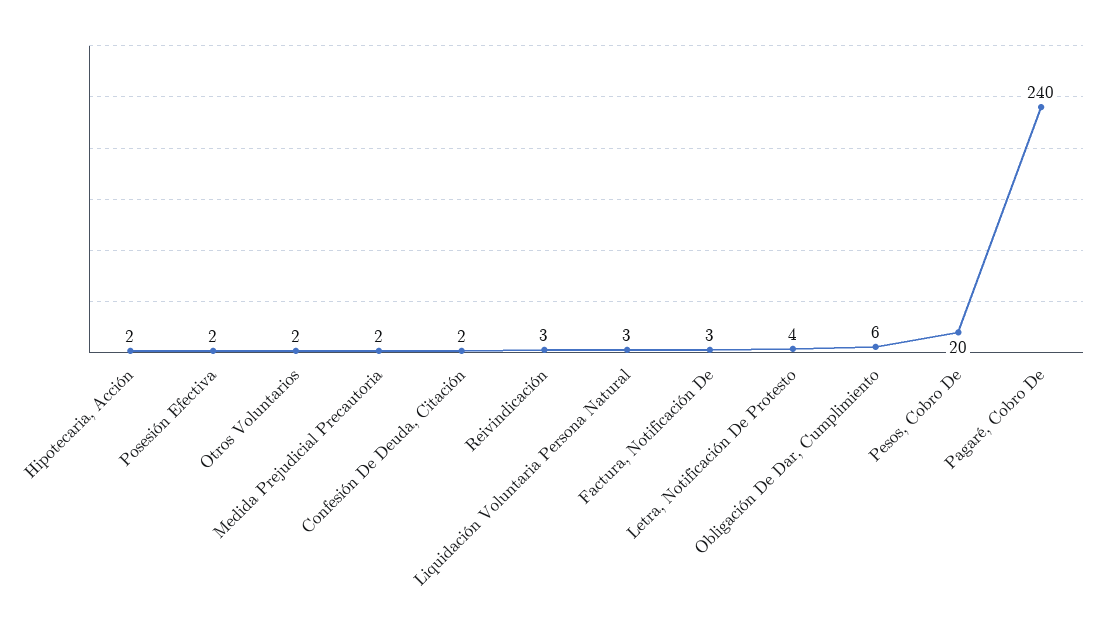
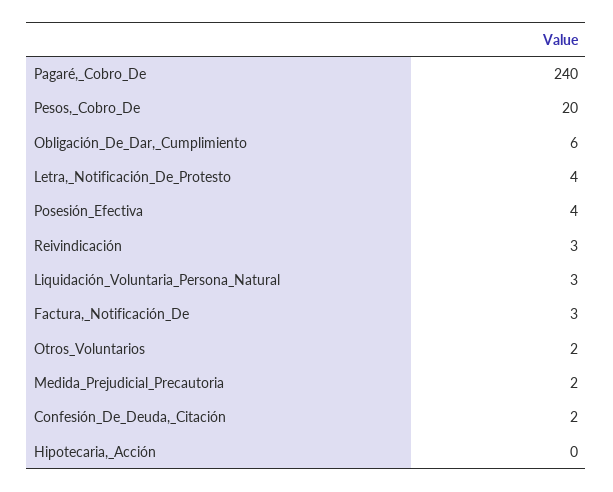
  {
-   "Hipotecaria, Acción": 2,
+   "Hipotecaria, Acción": 0,
-   "Posesión Efectiva": 2,
+   "Posesión Efectiva": 4,
    "Otros Voluntarios": 2,
    "Medida Prejudicial Precautoria": 2,
    "Confesión De Deuda, Citación": 2,
    "Reivindicación": 3,
    "Liquidación Voluntaria Persona Natural": 3,
    "Factura, Notificación De": 3,
    "Letra, Notificación De Protesto": 4,
    "Obligación De Dar, Cumplimiento": 6,
    "Pesos, Cobro De": 20,
    "Pagaré, Cobro De": 240
  }

